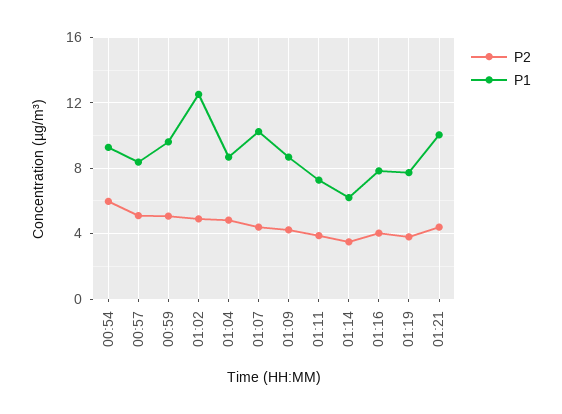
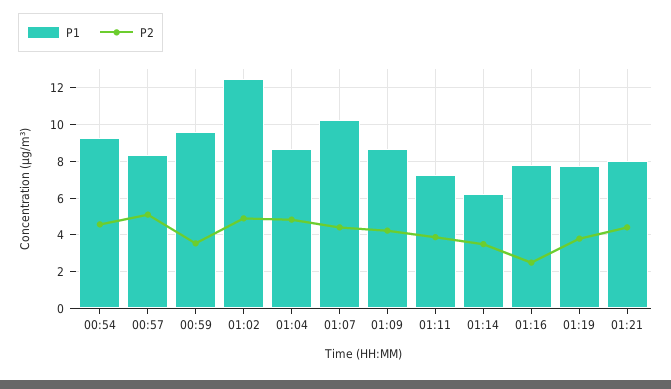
  {
    "P2": {
-     "00:54": 6,
+     "00:54": 4.5,
      "00:57": 5,
-     "00:59": 5,
+     "00:59": 3.5,
      "01:02": 5,
      "01:04": 5,
      "01:07": 4.5,
      "01:09": 4,
      "01:11": 4,
      "01:14": 3.5,
-     "01:16": 4,
+     "01:16": 2.5,
      "01:19": 4,
      "01:21": 4.5
    },
    "P1": {
      "00:54": 9.5,
      "00:57": 8.5,
      "00:59": 9.5,
      "01:02": 12.5,
      "01:04": 8.5,
      "01:07": 10,
      "01:09": 8.5,
      "01:11": 7.5,
      "01:14": 6,
      "01:16": 8,
      "01:19": 7.5,
-     "01:21": 10
+     "01:21": 8
    }
  }

